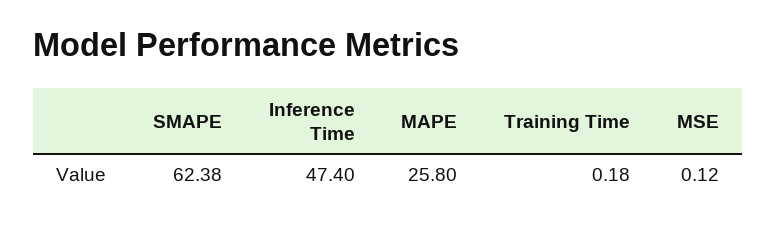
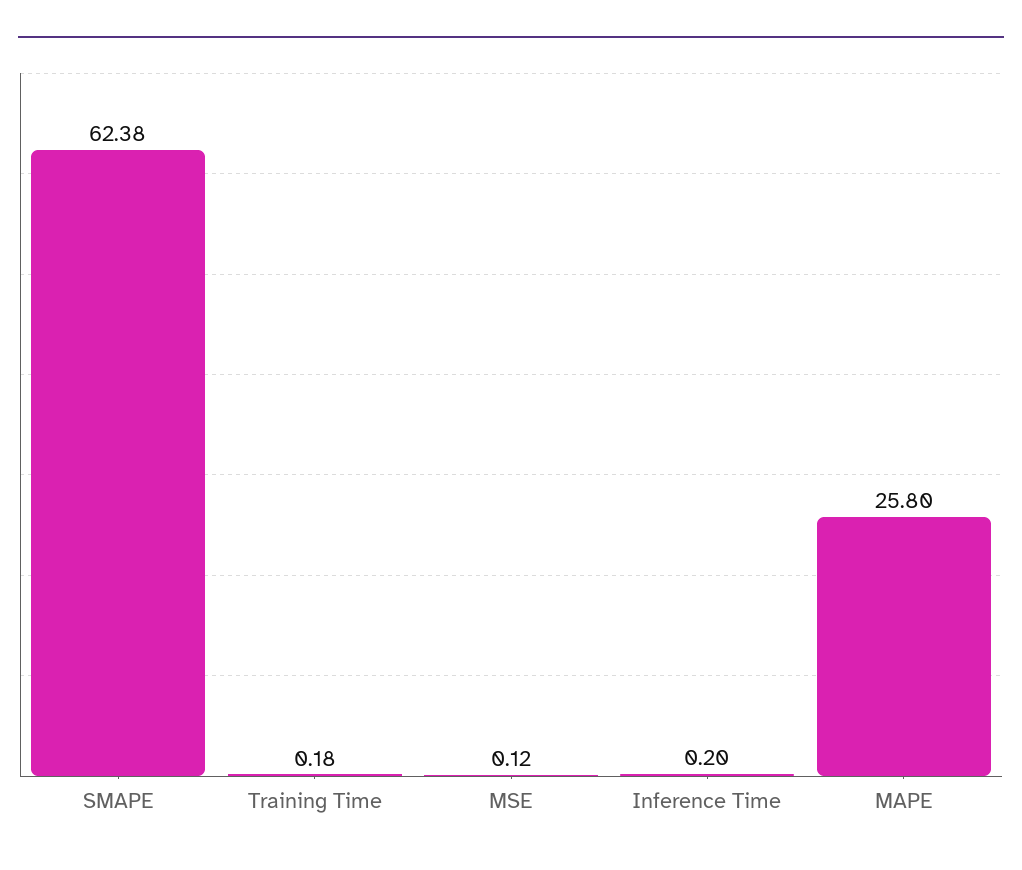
  {
    "SMAPE": 62.38,
-   "Inference Time": 47.4,
+   "Inference Time": 0.2,
    "MAPE": 25.8,
    "Training Time": 0.18,
    "MSE": 0.12
  }

